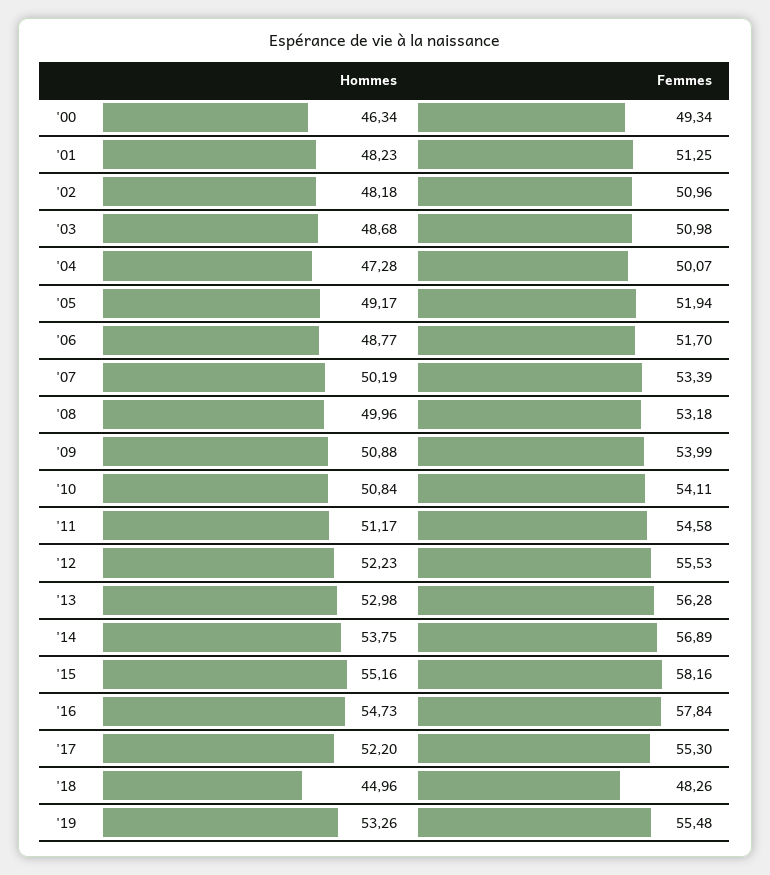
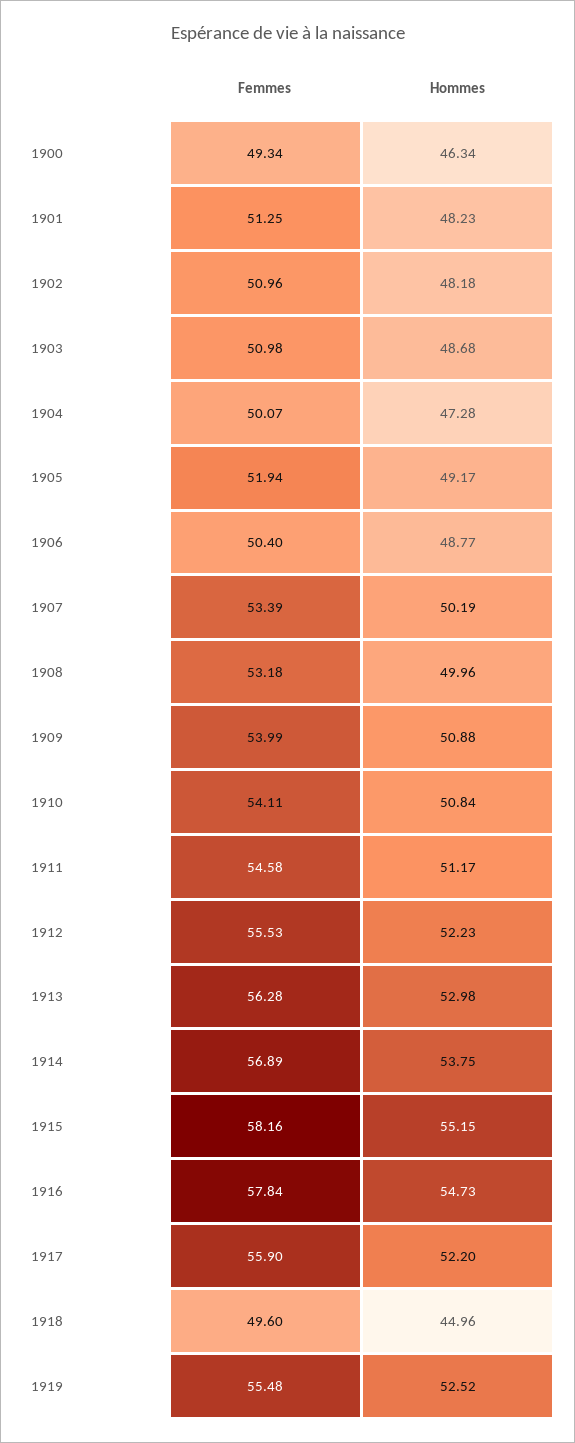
  {
    "Hommes": {
      "'00": 46.34,
      "'01": 48.23,
      "'02": 48.18,
      "'03": 48.68,
      "'04": 47.28,
      "'05": 49.17,
      "'06": 48.77,
      "'07": 50.19,
      "'08": 49.96,
      "'09": 50.88,
      "'10": 50.84,
      "'11": 51.17,
      "'12": 52.23,
      "'13": 52.98,
      "'14": 53.75,
-     "'15": 55.16,
+     "'15": 55.15,
      "'16": 54.73,
      "'17": 52.2,
      "'18": 44.96,
-     "'19": 53.26
+     "'19": 52.52
    },
    "Femmes": {
      "'00": 49.34,
      "'01": 51.25,
      "'02": 50.96,
      "'03": 50.98,
      "'04": 50.07,
      "'05": 51.94,
-     "'06": 51.7,
+     "'06": 50.4,
      "'07": 53.39,
      "'08": 53.18,
      "'09": 53.99,
      "'10": 54.11,
      "'11": 54.58,
      "'12": 55.53,
      "'13": 56.28,
      "'14": 56.89,
      "'15": 58.16,
      "'16": 57.84,
-     "'17": 55.3,
+     "'17": 55.9,
-     "'18": 48.26,
+     "'18": 49.6,
      "'19": 55.48
    }
  }

